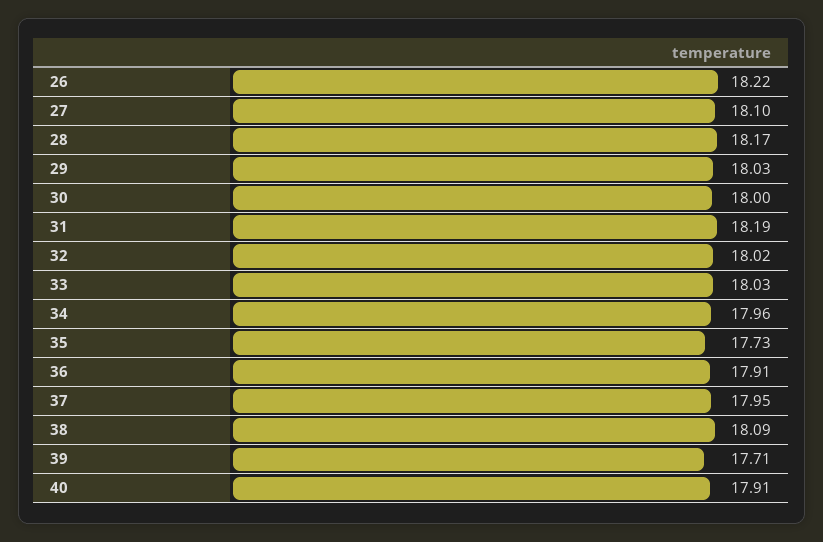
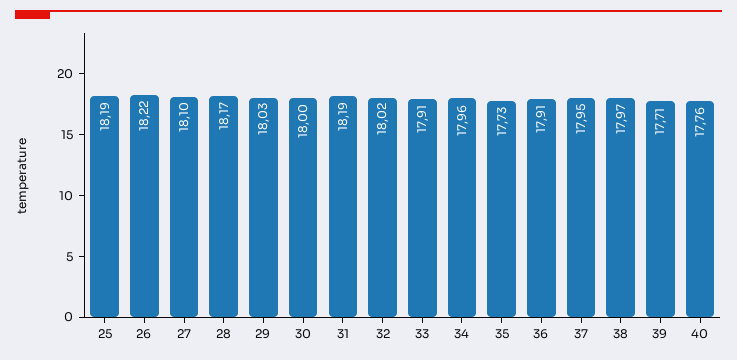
  {
    "26": 18.22,
    "27": 18.1,
    "28": 18.17,
    "29": 18.03,
    "30": 18,
    "31": 18.19,
    "32": 18.02,
-   "33": 18.03,
+   "33": 17.91,
    "34": 17.96,
    "35": 17.73,
    "36": 17.91,
    "37": 17.95,
-   "38": 18.09,
+   "38": 17.97,
    "39": 17.71,
-   "40": 17.91
+   "40": 17.76,
+   "25": 18.19
  }

